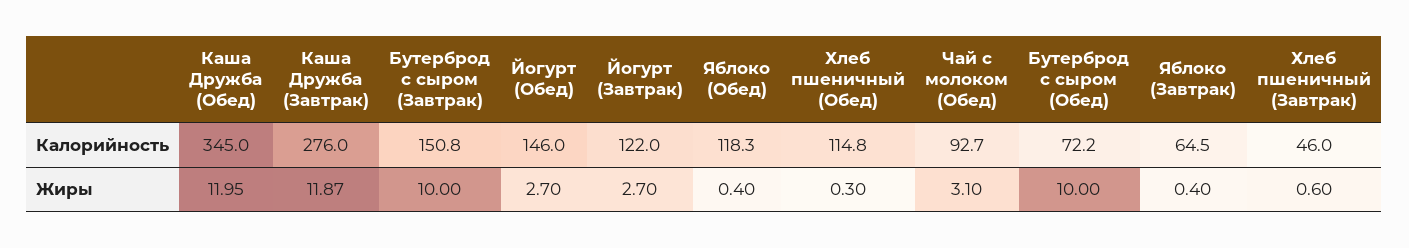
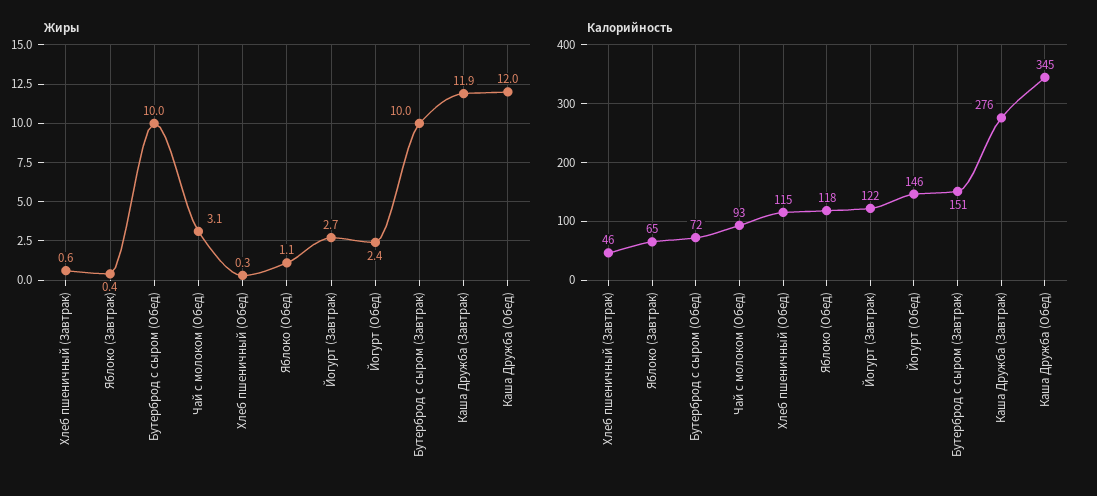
  {
    "Калорийность": {
      "Каша Дружба (Обед)": 345,
      "Каша Дружба (Завтрак)": 276,
      "Бутерброд с сыром (Завтрак)": 150.8,
      "Йогурт (Обед)": 146,
      "Йогурт (Завтрак)": 122,
      "Яблоко (Обед)": 118.3,
      "Хлеб пшеничный (Обед)": 114.8,
      "Чай с молоком (Обед)": 92.7,
      "Бутерброд с сыром (Обед)": 72.2,
      "Яблоко (Завтрак)": 64.5,
      "Хлеб пшеничный (Завтрак)": 46
    },
    "Жиры": {
      "Каша Дружба (Обед)": 11.95,
      "Каша Дружба (Завтрак)": 11.87,
      "Бутерброд с сыром (Завтрак)": 10,
-     "Йогурт (Обед)": 2.7,
+     "Йогурт (Обед)": 2.4,
      "Йогурт (Завтрак)": 2.7,
-     "Яблоко (Обед)": 0.4,
+     "Яблоко (Обед)": 1.1,
      "Хлеб пшеничный (Обед)": 0.3,
      "Чай с молоком (Обед)": 3.1,
      "Бутерброд с сыром (Обед)": 10,
      "Яблоко (Завтрак)": 0.4,
      "Хлеб пшеничный (Завтрак)": 0.6
    }
  }

